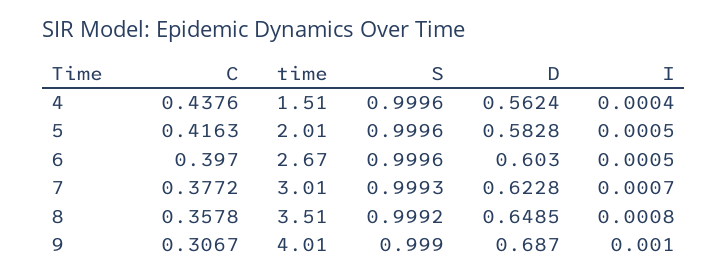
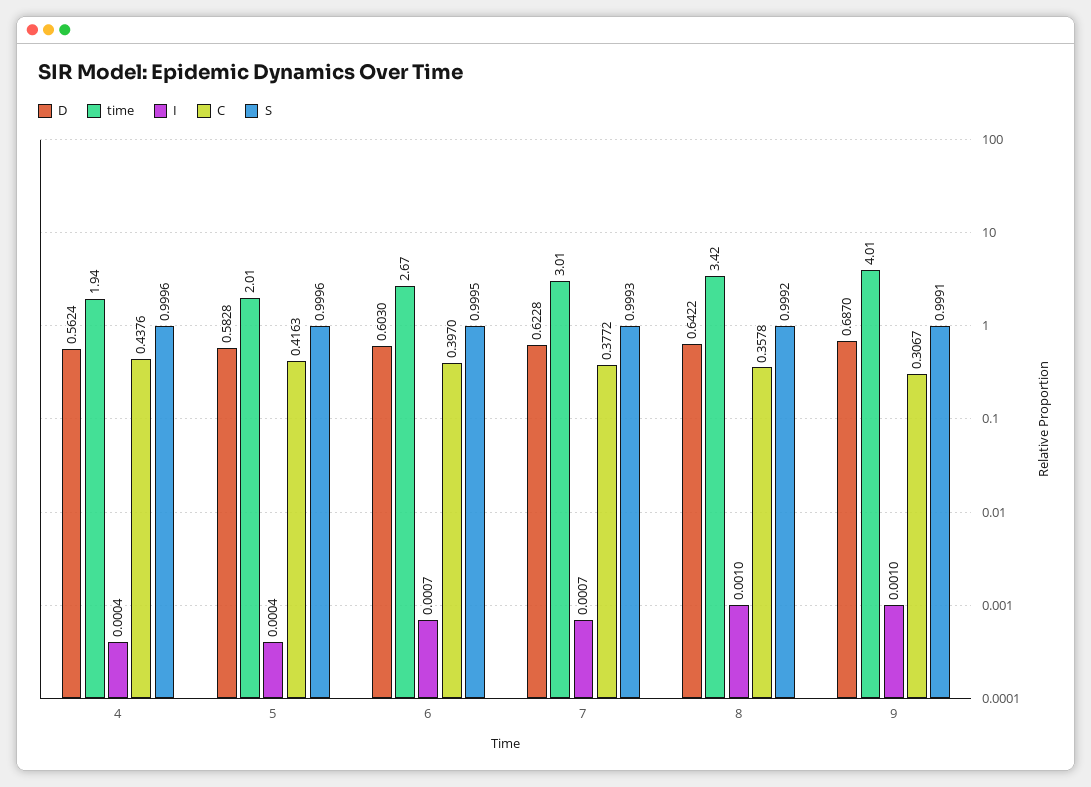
  {
    "C": {
      "4": 0.4376,
      "5": 0.4163,
      "6": 0.397,
      "7": 0.3772,
      "8": 0.3578,
      "9": 0.3067
    },
    "time": {
-     "4": 1.51,
+     "4": 1.94,
      "5": 2.01,
      "6": 2.67,
      "7": 3.01,
-     "8": 3.51,
+     "8": 3.42,
      "9": 4.01
    },
    "S": {
      "4": 0.9996,
      "5": 0.9996,
-     "6": 0.9996,
+     "6": 0.9995,
      "7": 0.9993,
      "8": 0.9992,
-     "9": 0.999
+     "9": 0.9991
    },
    "D": {
      "4": 0.5624,
      "5": 0.5828,
      "6": 0.603,
      "7": 0.6228,
-     "8": 0.6485,
+     "8": 0.6422,
      "9": 0.687
    },
    "I": {
      "4": 0.0004,
-     "5": 0.0005,
+     "5": 0.0004,
-     "6": 0.0005,
+     "6": 0.0007,
      "7": 0.0007,
-     "8": 0.0008,
+     "8": 0.001,
      "9": 0.001
    }
  }

